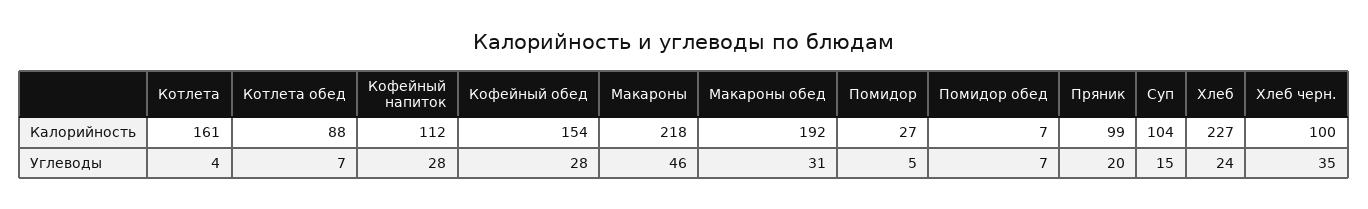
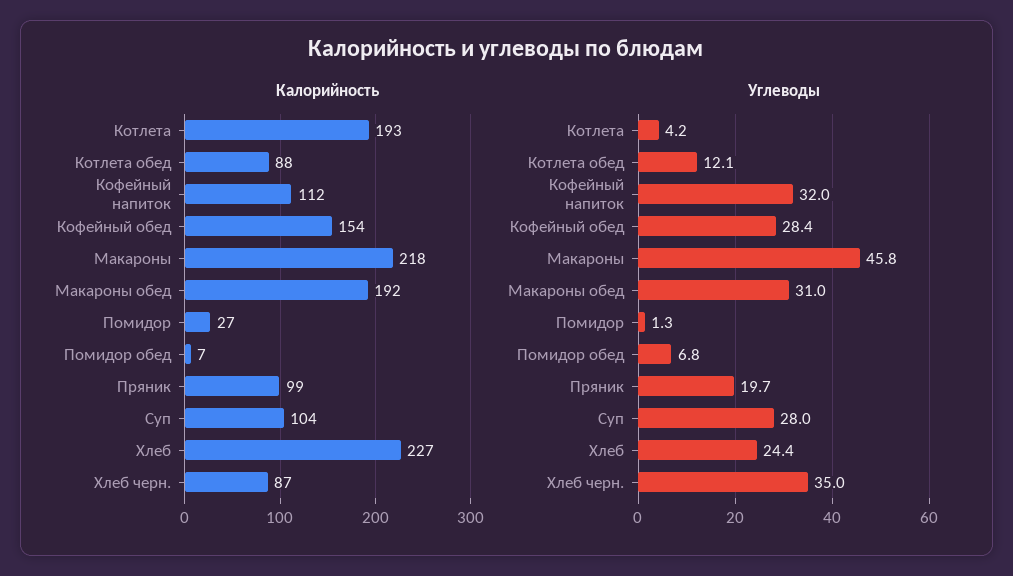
  {
    "Калорийность": {
-     "Котлета": 161,
+     "Котлета": 193,
      "Котлета обед": 88,
      "Кофейный напиток": 112,
      "Кофейный обед": 154,
      "Макароны": 218,
      "Макароны обед": 192,
      "Помидор": 27,
      "Помидор обед": 7,
      "Пряник": 99,
      "Суп": 104,
      "Хлеб": 227,
-     "Хлеб черн.": 100
+     "Хлеб черн.": 87
    },
    "Углеводы": {
      "Котлета": 4.2,
-     "Котлета обед": 7,
+     "Котлета обед": 12.1,
-     "Кофейный напиток": 28,
+     "Кофейный напиток": 32,
      "Кофейный обед": 28.4,
      "Макароны": 45.8,
      "Макароны обед": 31,
-     "Помидор": 5,
+     "Помидор": 1.3,
      "Помидор обед": 6.8,
      "Пряник": 19.7,
-     "Суп": 15,
+     "Суп": 28,
      "Хлеб": 24.4,
      "Хлеб черн.": 35
    }
  }

